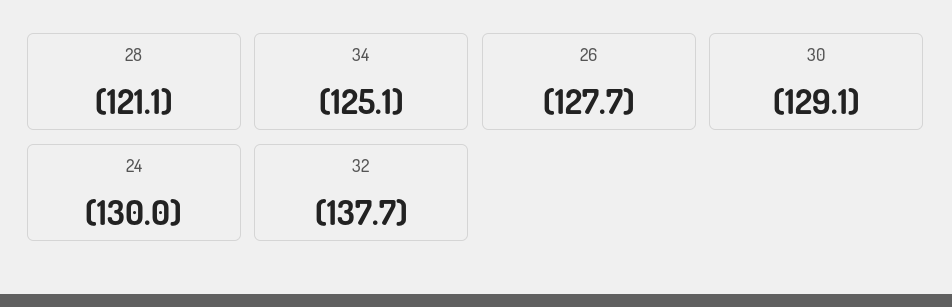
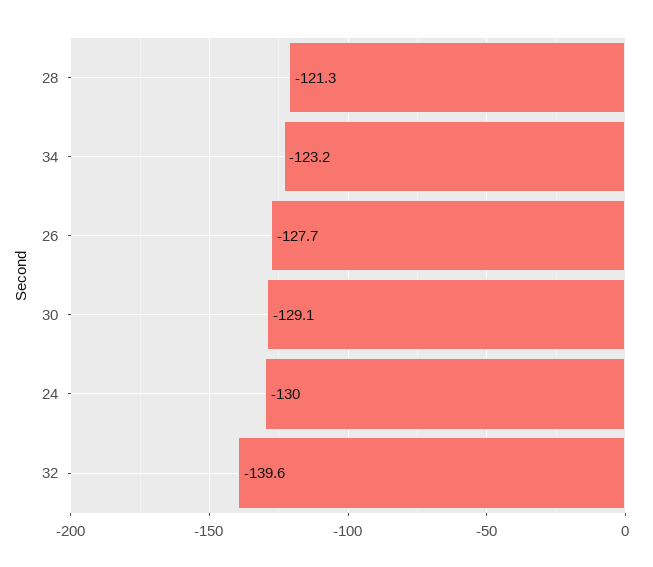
  {
-   "28": -121.1,
+   "28": -121.3,
-   "34": -125.1,
+   "34": -123.2,
    "26": -127.7,
    "30": -129.1,
    "24": -130,
-   "32": -137.7
+   "32": -139.6
  }

